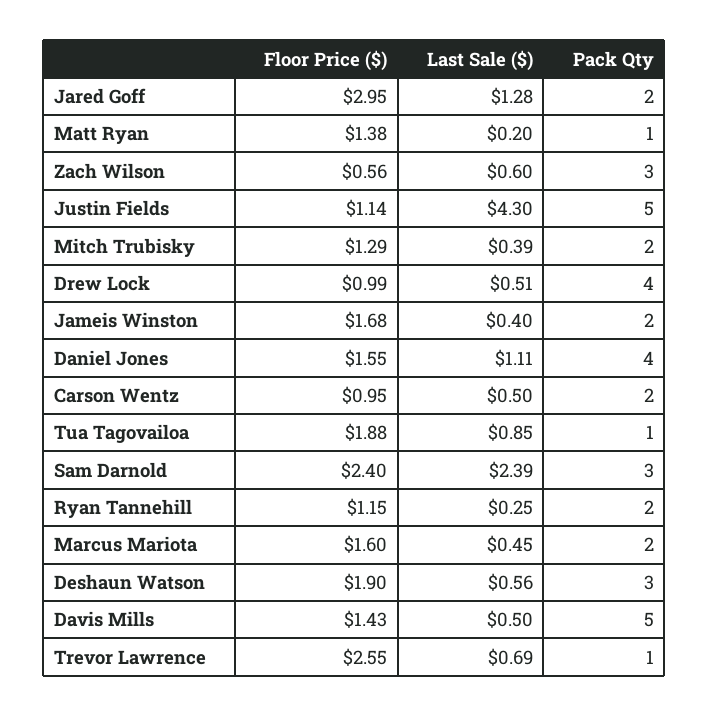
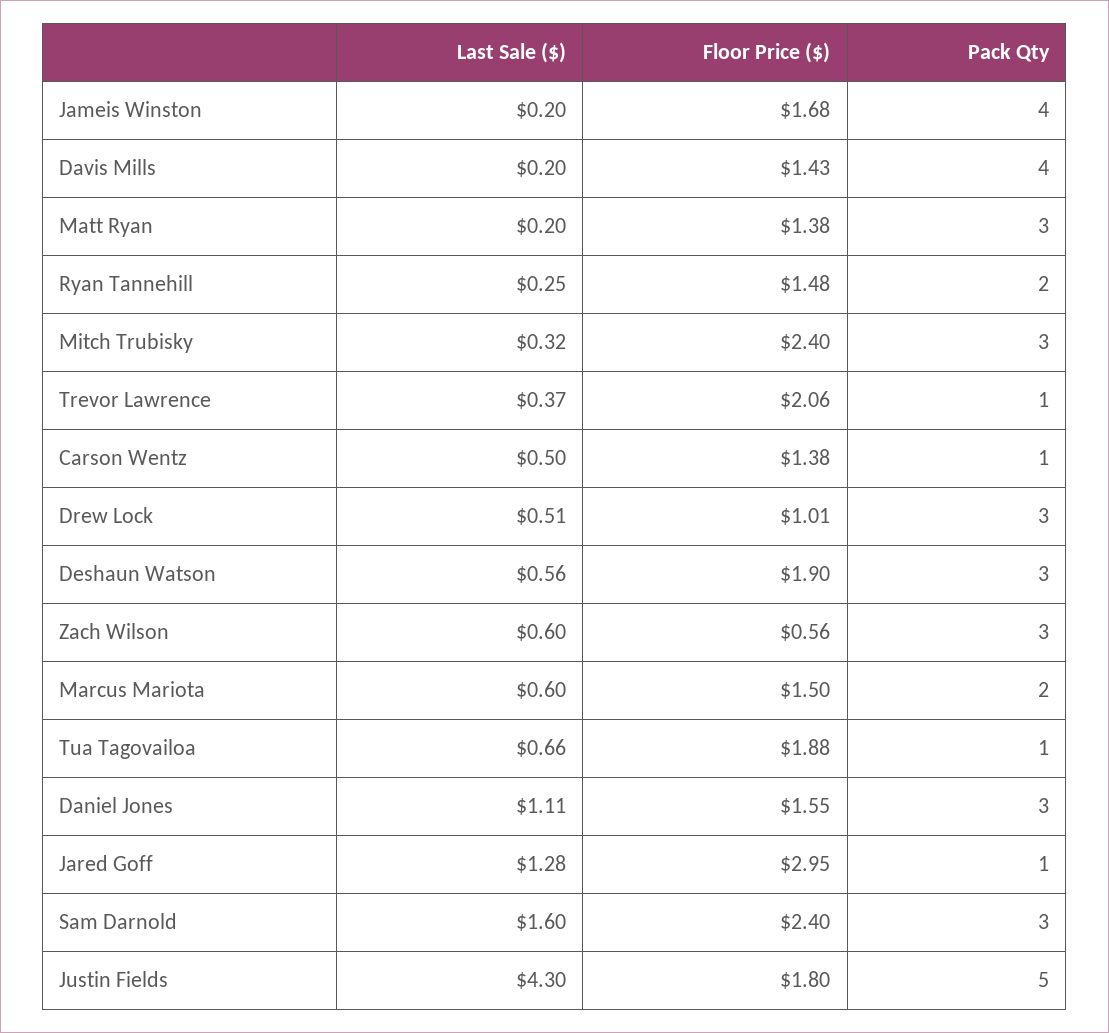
  {
    "Floor Price ($)": {
      "Jared Goff": 2.95,
      "Matt Ryan": 1.38,
      "Zach Wilson": 0.56,
-     "Justin Fields": 1.14,
+     "Justin Fields": 1.8,
-     "Mitch Trubisky": 1.29,
+     "Mitch Trubisky": 2.4,
-     "Drew Lock": 0.99,
+     "Drew Lock": 1.01,
      "Jameis Winston": 1.68,
      "Daniel Jones": 1.55,
-     "Carson Wentz": 0.95,
+     "Carson Wentz": 1.38,
      "Tua Tagovailoa": 1.88,
      "Sam Darnold": 2.4,
-     "Ryan Tannehill": 1.15,
+     "Ryan Tannehill": 1.48,
-     "Marcus Mariota": 1.6,
+     "Marcus Mariota": 1.5,
      "Deshaun Watson": 1.9,
      "Davis Mills": 1.43,
-     "Trevor Lawrence": 2.55
+     "Trevor Lawrence": 2.06
    },
    "Last Sale ($)": {
      "Jared Goff": 1.28,
      "Matt Ryan": 0.2,
      "Zach Wilson": 0.6,
      "Justin Fields": 4.3,
-     "Mitch Trubisky": 0.39,
+     "Mitch Trubisky": 0.32,
      "Drew Lock": 0.51,
-     "Jameis Winston": 0.4,
+     "Jameis Winston": 0.2,
      "Daniel Jones": 1.11,
      "Carson Wentz": 0.5,
-     "Tua Tagovailoa": 0.85,
+     "Tua Tagovailoa": 0.66,
-     "Sam Darnold": 2.39,
+     "Sam Darnold": 1.6,
      "Ryan Tannehill": 0.25,
-     "Marcus Mariota": 0.45,
+     "Marcus Mariota": 0.6,
      "Deshaun Watson": 0.56,
-     "Davis Mills": 0.5,
+     "Davis Mills": 0.2,
-     "Trevor Lawrence": 0.69
+     "Trevor Lawrence": 0.37
    },
    "Pack Qty": {
-     "Jared Goff": 2,
+     "Jared Goff": 1,
-     "Matt Ryan": 1,
+     "Matt Ryan": 3,
      "Zach Wilson": 3,
      "Justin Fields": 5,
-     "Mitch Trubisky": 2,
+     "Mitch Trubisky": 3,
-     "Drew Lock": 4,
+     "Drew Lock": 3,
-     "Jameis Winston": 2,
+     "Jameis Winston": 4,
-     "Daniel Jones": 4,
+     "Daniel Jones": 3,
-     "Carson Wentz": 2,
+     "Carson Wentz": 1,
      "Tua Tagovailoa": 1,
      "Sam Darnold": 3,
      "Ryan Tannehill": 2,
      "Marcus Mariota": 2,
      "Deshaun Watson": 3,
-     "Davis Mills": 5,
+     "Davis Mills": 4,
      "Trevor Lawrence": 1
    }
  }

